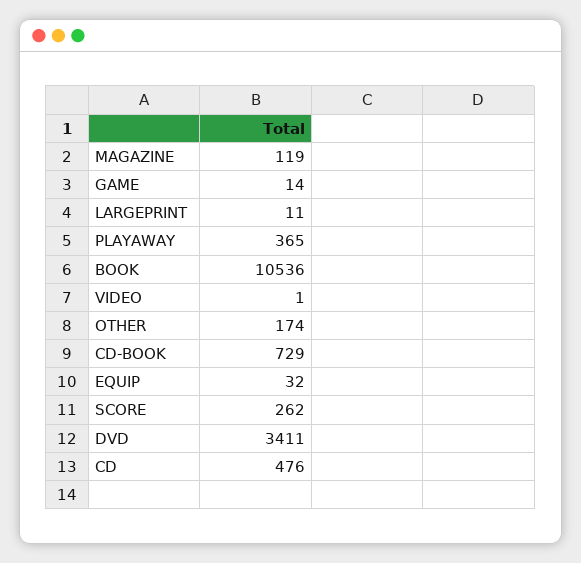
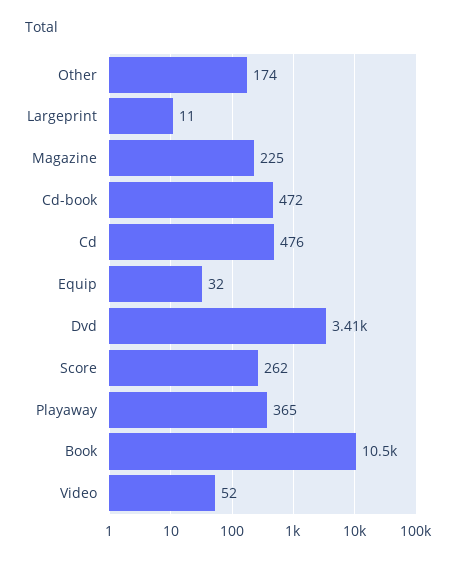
  {
-   "MAGAZINE": 119,
+   "MAGAZINE": 225,
-   "GAME": 14,
    "LARGEPRINT": 11,
    "PLAYAWAY": 365,
    "BOOK": 10536,
-   "VIDEO": 1,
+   "VIDEO": 52,
    "OTHER": 174,
-   "CD-BOOK": 729,
+   "CD-BOOK": 472,
    "EQUIP": 32,
    "SCORE": 262,
    "DVD": 3411,
    "CD": 476
  }

